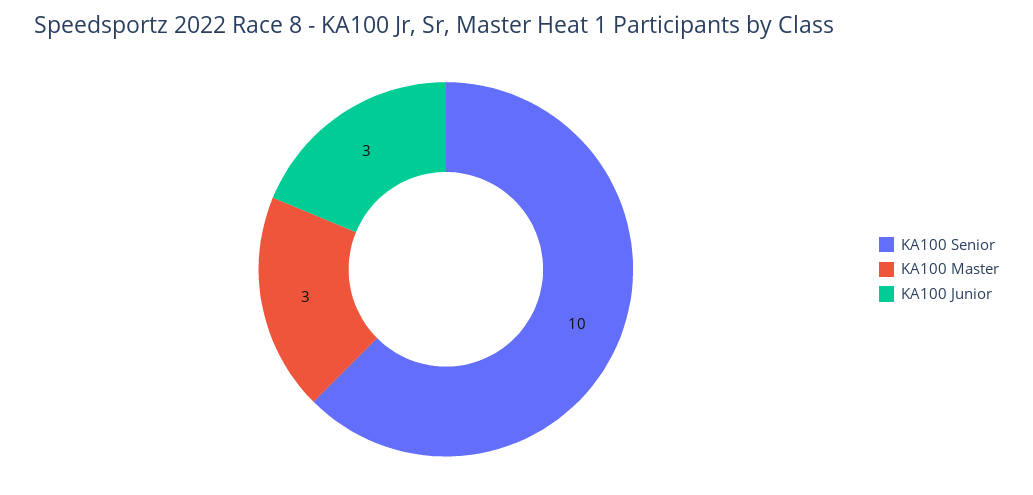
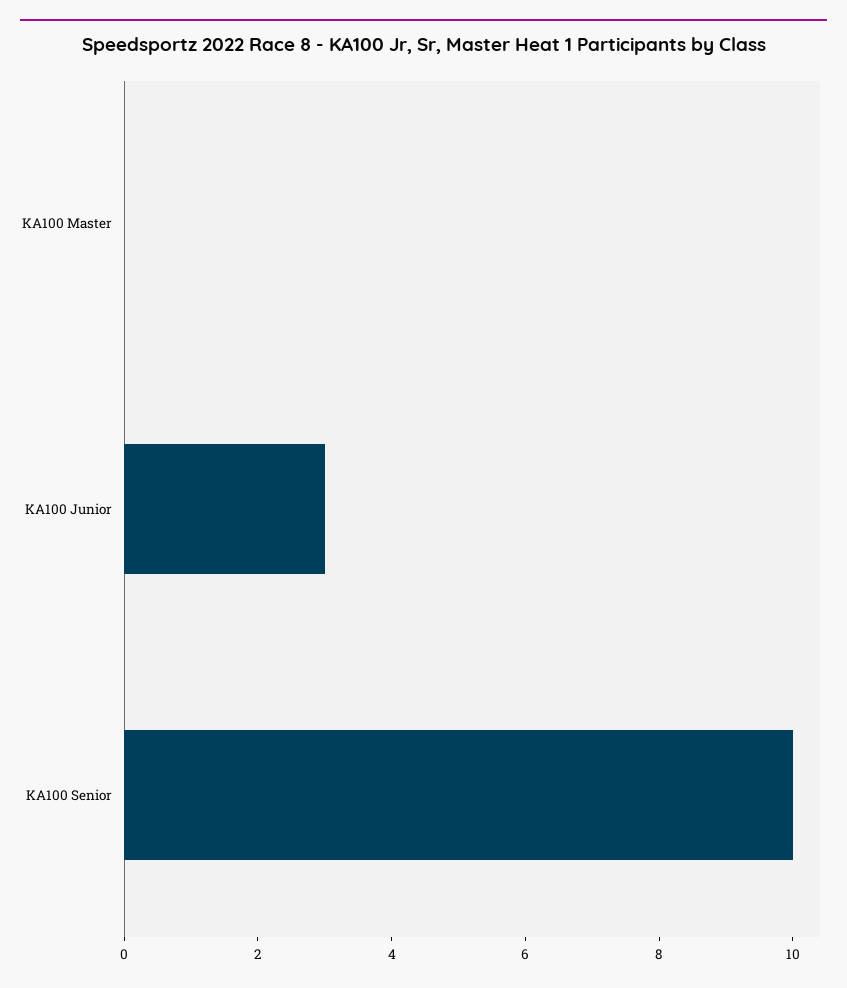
  {
    "KA100 Senior": 10,
-   "KA100 Master": 3,
+   "KA100 Master": 0,
    "KA100 Junior": 3
  }

